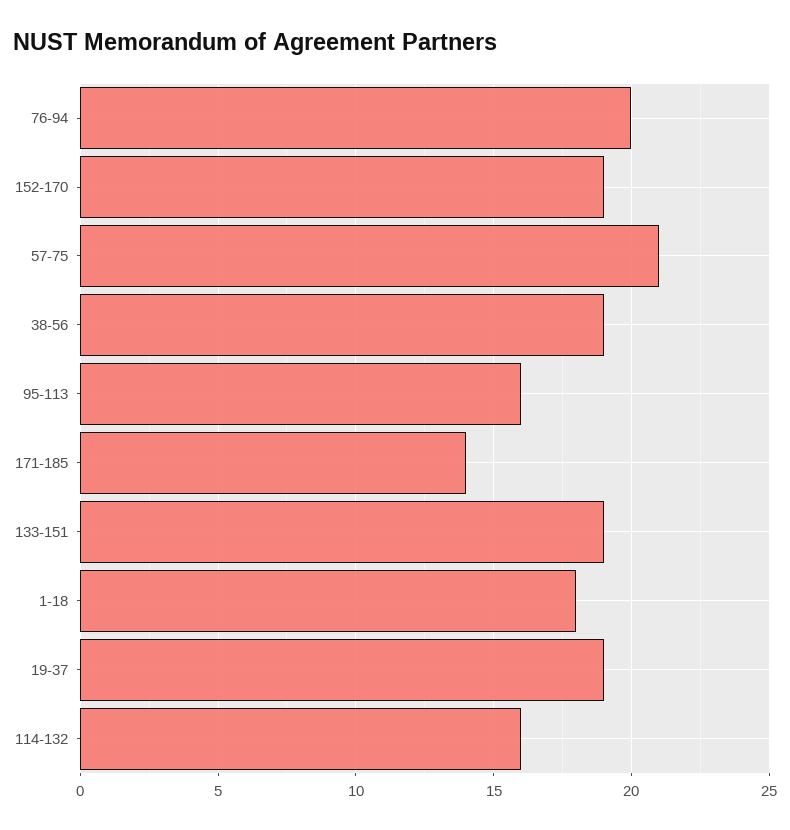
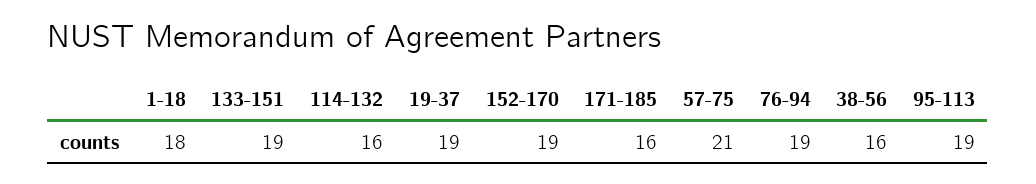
  {
-   "76-94": 20,
+   "76-94": 19,
    "152-170": 19,
    "57-75": 21,
-   "38-56": 19,
+   "38-56": 16,
-   "95-113": 16,
+   "95-113": 19,
-   "171-185": 14,
+   "171-185": 16,
    "133-151": 19,
    "1-18": 18,
    "19-37": 19,
    "114-132": 16
  }

